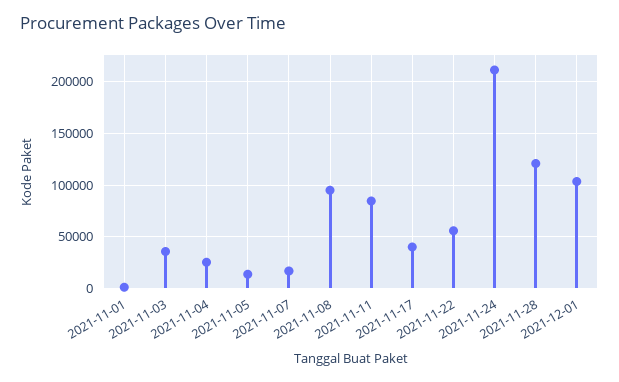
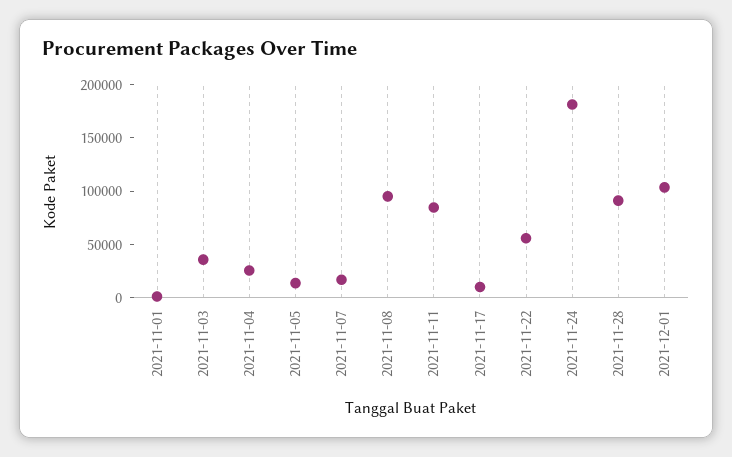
  {
    "2021-11-01": 0,
    "2021-11-03": 40000,
    "2021-11-04": 30000,
    "2021-11-05": 10000,
    "2021-11-07": 20000,
    "2021-11-08": 100000,
    "2021-11-11": 80000,
-   "2021-11-17": 40000,
+   "2021-11-17": 10000,
    "2021-11-22": 60000,
-   "2021-11-24": 210000,
+   "2021-11-24": 180000,
-   "2021-11-28": 120000,
+   "2021-11-28": 90000,
    "2021-12-01": 100000
  }

